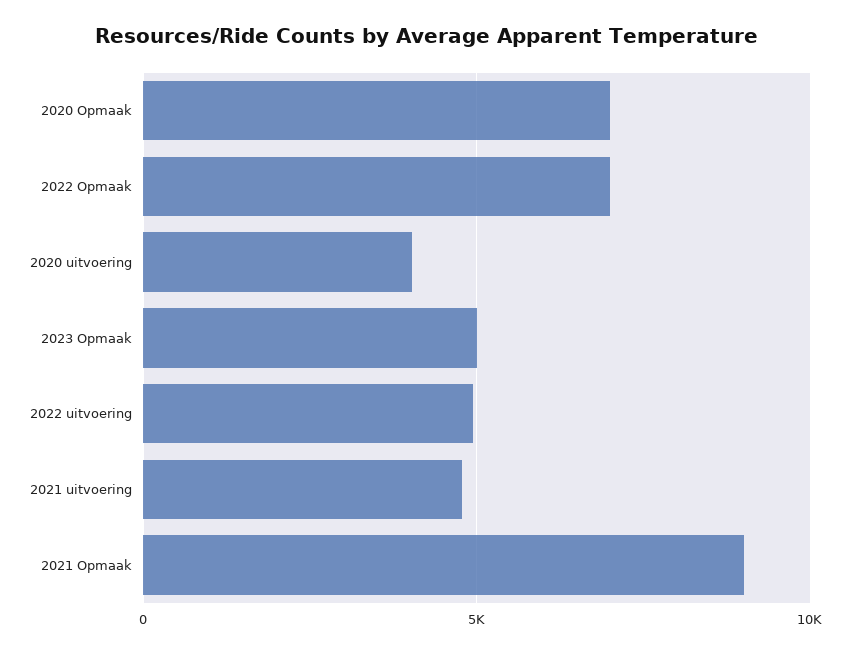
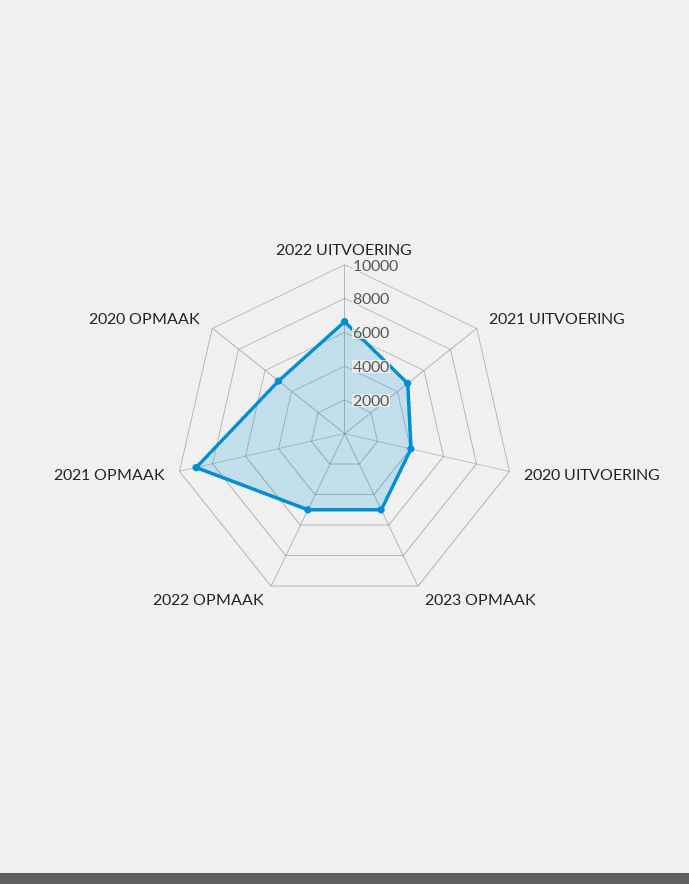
  {
-   "2020 Opmaak": 7000,
+   "2020 Opmaak": 5000,
-   "2022 Opmaak": 7000,
+   "2022 Opmaak": 5000,
    "2020 uitvoering": 4000,
    "2023 Opmaak": 5000,
-   "2022 uitvoering": 5000,
+   "2022 uitvoering": 6500,
    "2021 uitvoering": 5000,
    "2021 Opmaak": 9000
  }

